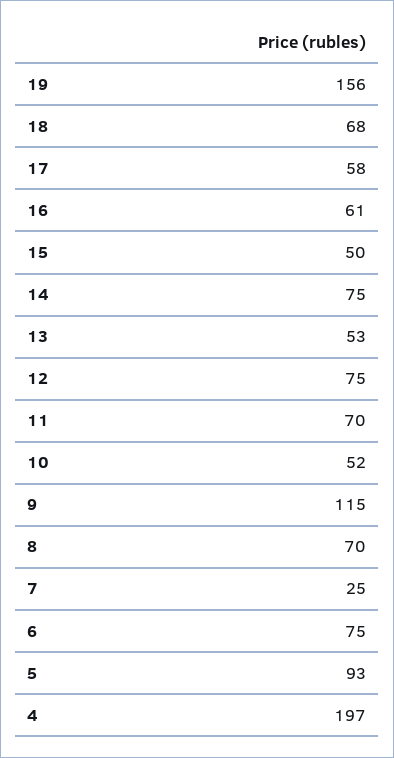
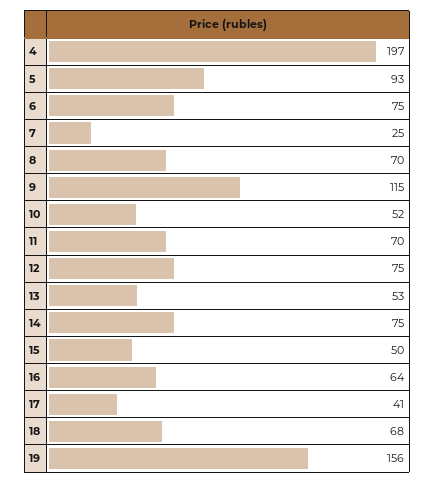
  {
    "19": 156,
    "18": 68,
-   "17": 58,
+   "17": 41,
-   "16": 61,
+   "16": 64,
    "15": 50,
    "14": 75,
    "13": 53,
    "12": 75,
    "11": 70,
    "10": 52,
    "9": 115,
    "8": 70,
    "7": 25,
    "6": 75,
    "5": 93,
    "4": 197
  }

